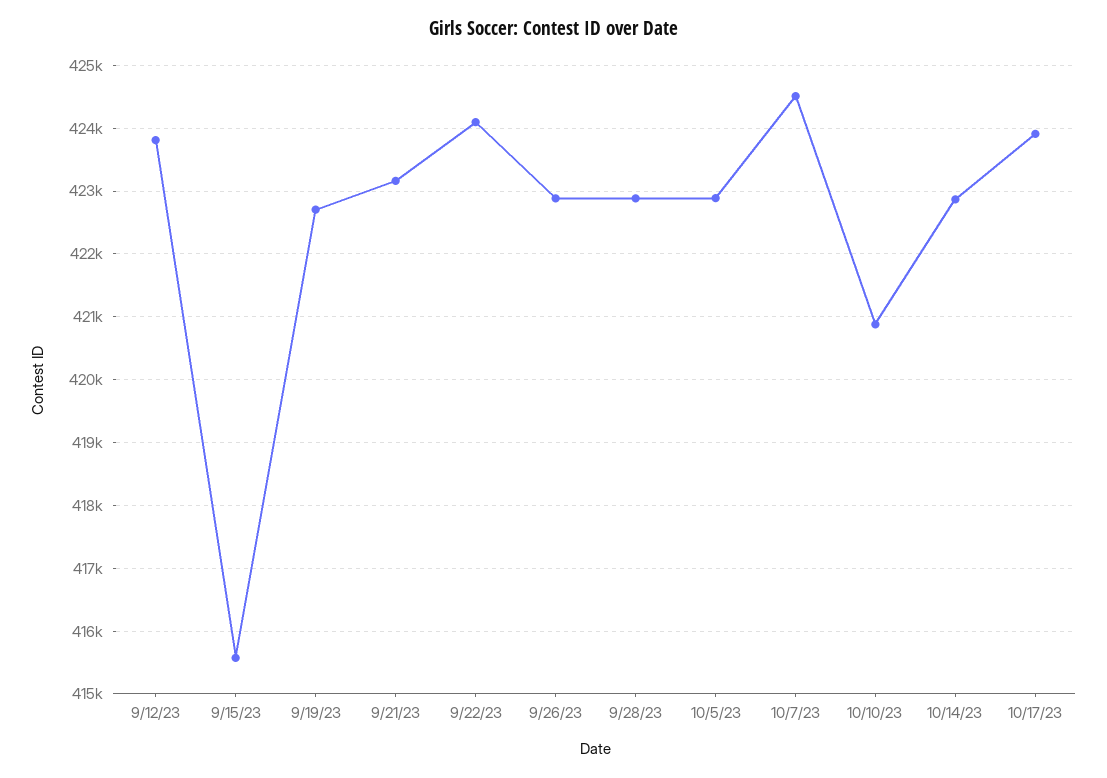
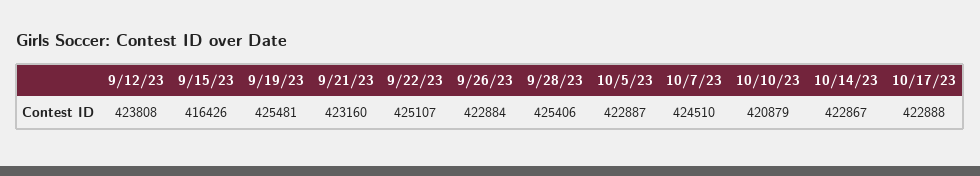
  {
    "9/12/23": 423808,
-   "9/15/23": 415600,
+   "9/15/23": 416426,
-   "9/19/23": 422700,
+   "9/19/23": 425481,
    "9/21/23": 423160,
-   "9/22/23": 424100,
+   "9/22/23": 425107,
    "9/26/23": 422884,
-   "9/28/23": 422900,
+   "9/28/23": 425406,
    "10/5/23": 422887,
    "10/7/23": 424510,
    "10/10/23": 420879,
    "10/14/23": 422867,
-   "10/17/23": 423900
+   "10/17/23": 422888
  }

